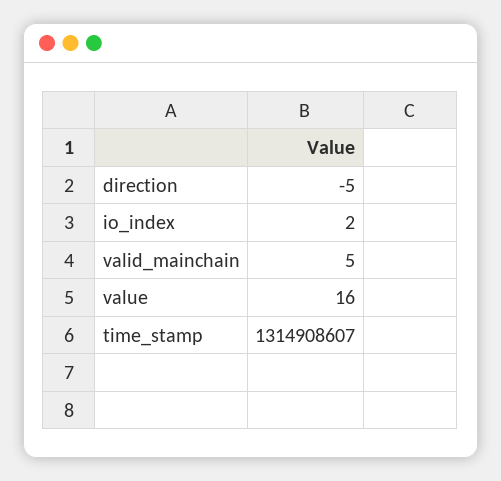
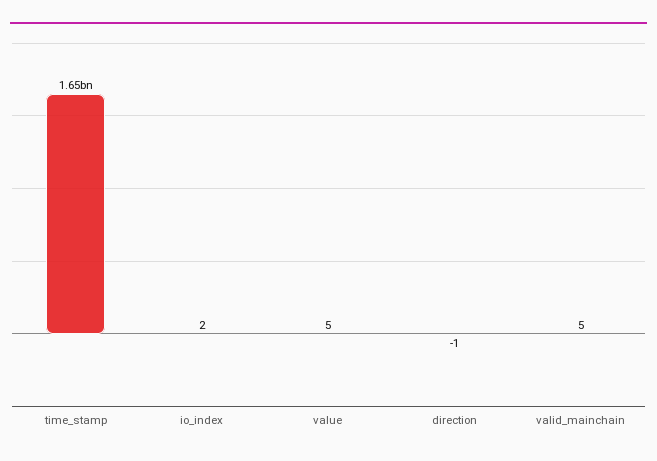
  {
-   "direction": -5,
+   "direction": -1,
    "io_index": 2,
    "valid_mainchain": 5,
-   "value": 16,
+   "value": 5,
-   "time_stamp": 1314908607
+   "time_stamp": 1650000000
  }

